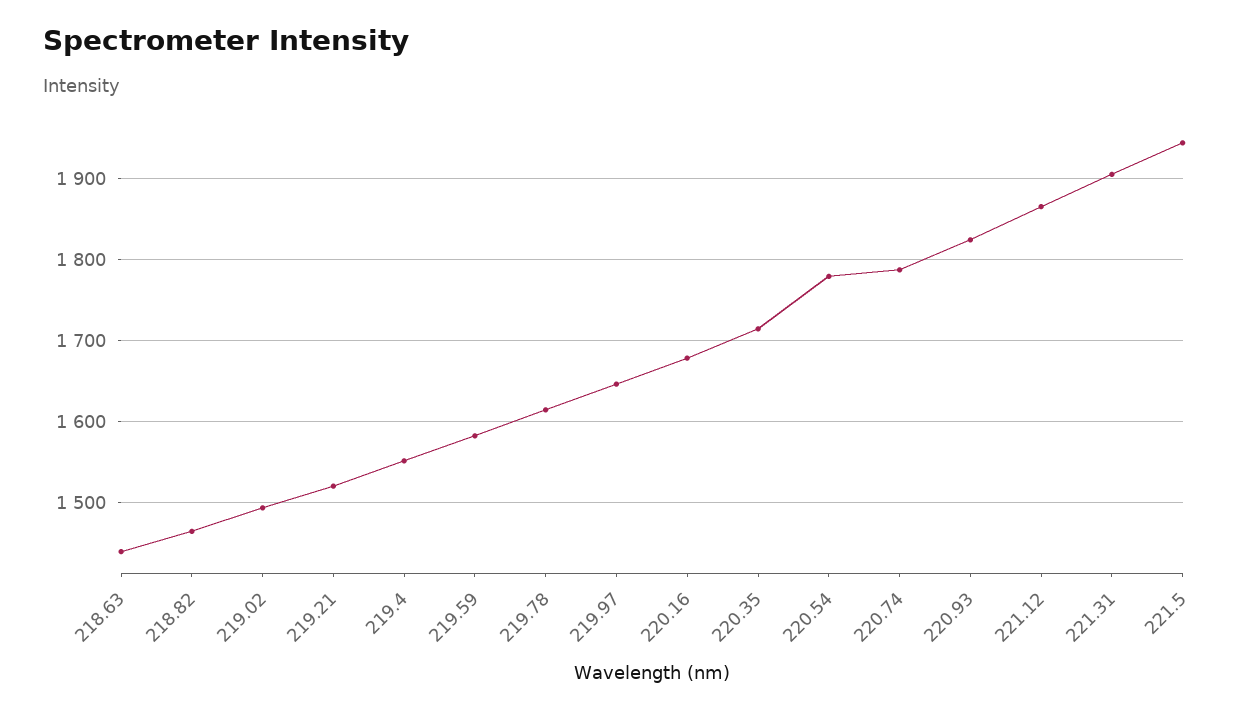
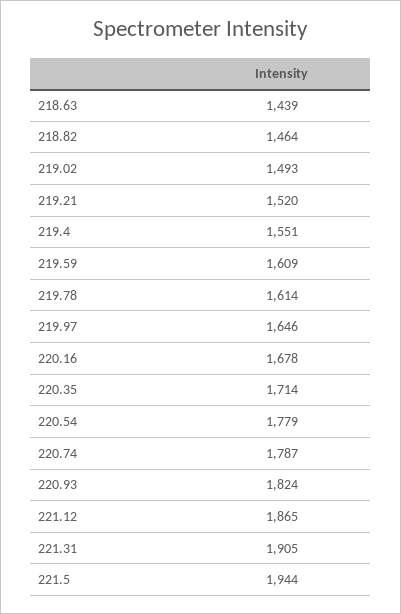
  {
    "218.63": 1439,
    "218.82": 1464,
    "219.02": 1493,
    "219.21": 1520,
    "219.4": 1551,
-   "219.59": 1580,
+   "219.59": 1609,
    "219.78": 1614,
    "219.97": 1646,
    "220.16": 1678,
    "220.35": 1714,
    "220.54": 1779,
    "220.74": 1787,
    "220.93": 1824,
    "221.12": 1865,
    "221.31": 1905,
    "221.5": 1944
  }

